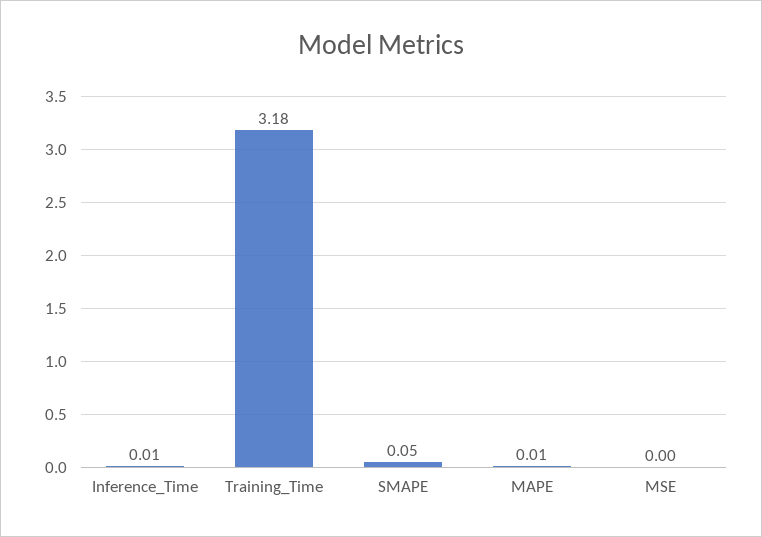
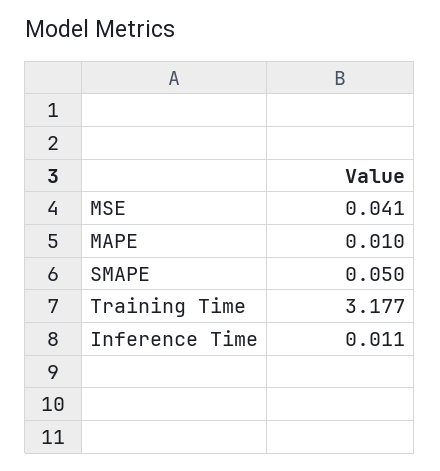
  {
    "Inference_Time": 0.011,
    "Training_Time": 3.177,
    "SMAPE": 0.05,
    "MAPE": 0.01,
-   "MSE": 0
+   "MSE": 0.041
  }

